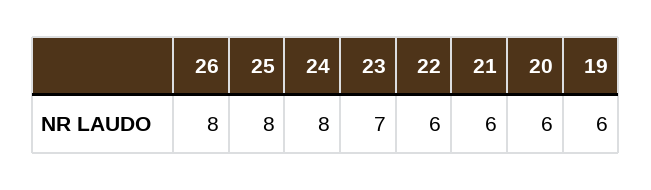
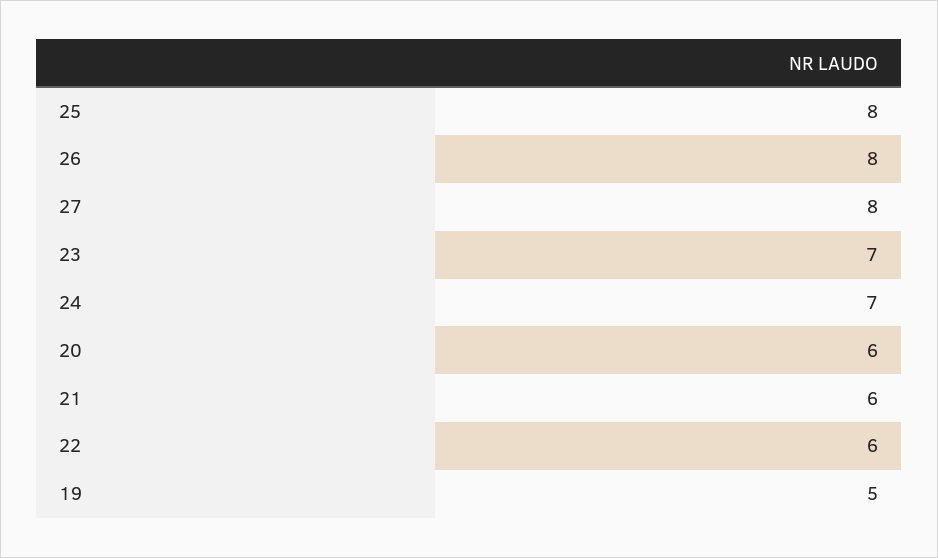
  {
    "26": 8,
    "25": 8,
-   "24": 8,
+   "24": 7,
    "23": 7,
    "22": 6,
    "21": 6,
    "20": 6,
-   "19": 6
+   "19": 5,
+   "27": 8
  }

